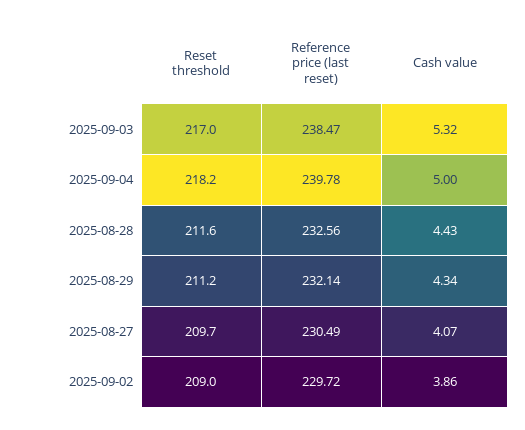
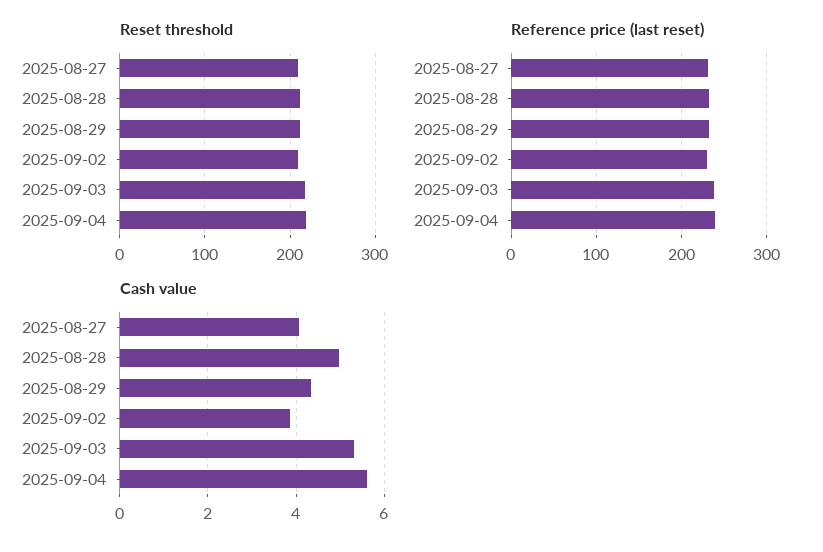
  {
    "Reset threshold": {
      "2025-09-03": 217,
      "2025-09-04": 218.2,
      "2025-08-28": 211.6,
      "2025-08-29": 211.2,
      "2025-08-27": 209.7,
      "2025-09-02": 209
    },
    "Reference price (last reset)": {
      "2025-09-03": 238.47,
      "2025-09-04": 239.78,
      "2025-08-28": 232.56,
      "2025-08-29": 232.14,
      "2025-08-27": 230.49,
      "2025-09-02": 229.72
    },
    "Cash value": {
      "2025-09-03": 5.32,
-     "2025-09-04": 5,
+     "2025-09-04": 5.6,
-     "2025-08-28": 4.43,
+     "2025-08-28": 5,
      "2025-08-29": 4.34,
      "2025-08-27": 4.07,
      "2025-09-02": 3.86
    }
  }

